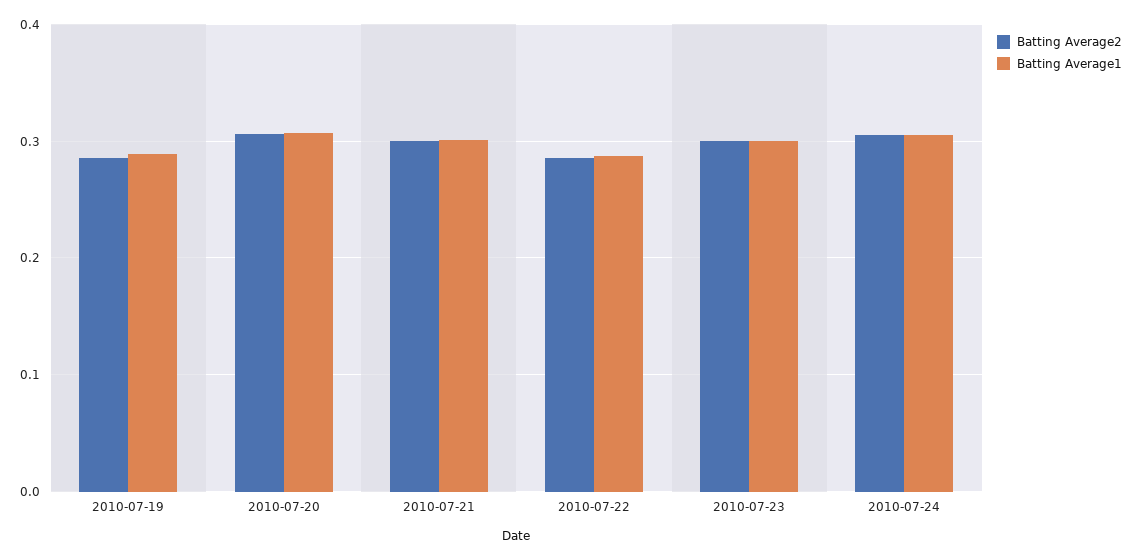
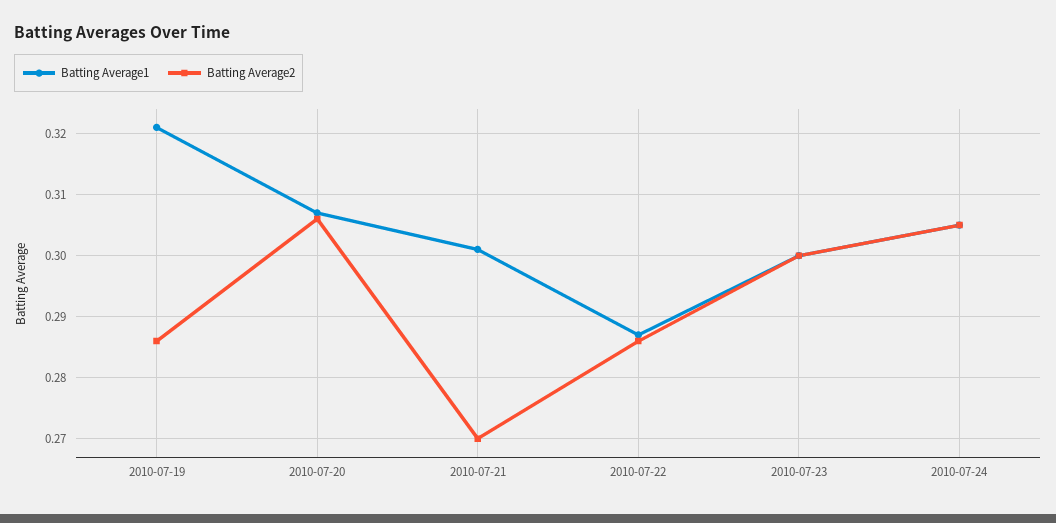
  {
    "Batting Average2": {
      "2010-07-19": 0.286,
      "2010-07-20": 0.306,
-     "2010-07-21": 0.3,
+     "2010-07-21": 0.27,
      "2010-07-22": 0.286,
      "2010-07-23": 0.3,
      "2010-07-24": 0.305
    },
    "Batting Average1": {
-     "2010-07-19": 0.29,
+     "2010-07-19": 0.321,
      "2010-07-20": 0.307,
      "2010-07-21": 0.301,
      "2010-07-22": 0.287,
      "2010-07-23": 0.3,
      "2010-07-24": 0.305
    }
  }

